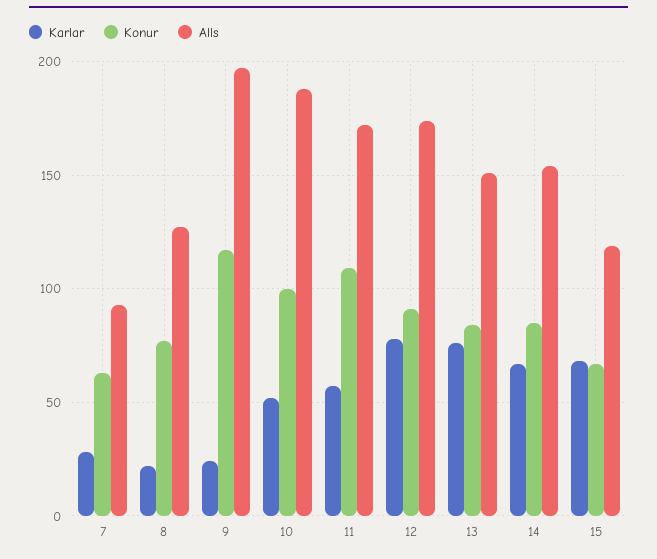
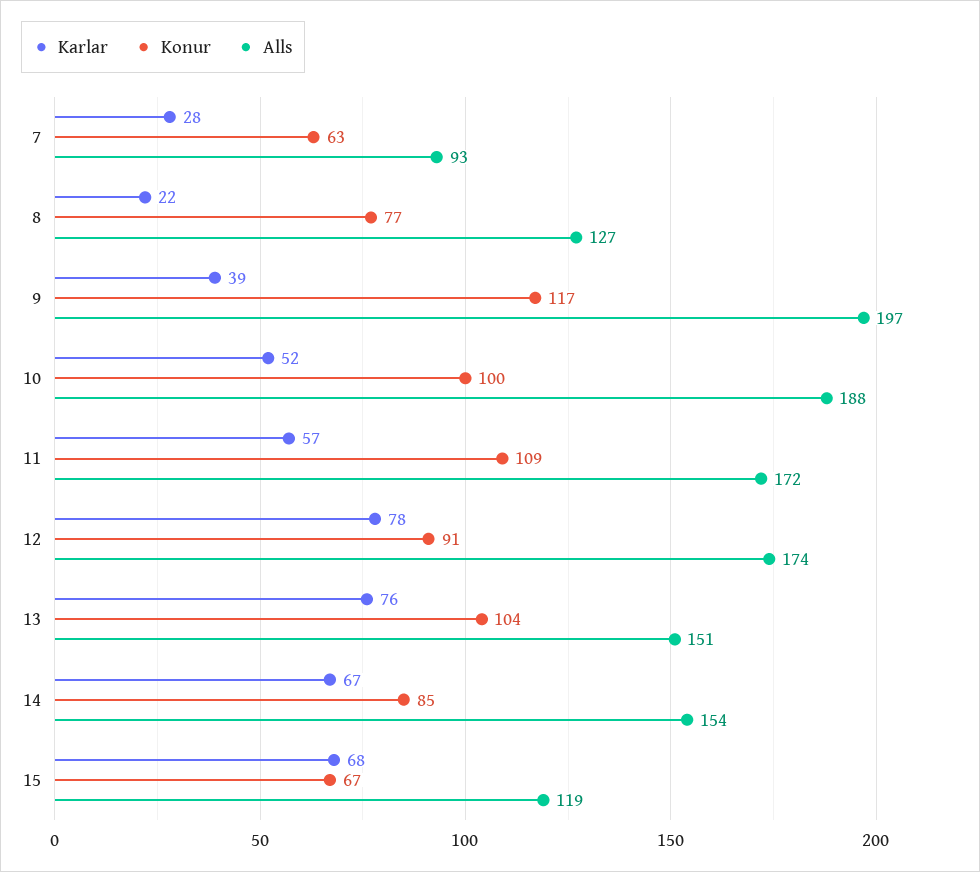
  {
    "Karlar": {
      "7": 28,
      "8": 22,
-     "9": 25,
+     "9": 39,
      "10": 52,
      "11": 57,
      "12": 78,
      "13": 76,
      "14": 67,
      "15": 68
    },
    "Konur": {
      "7": 63,
      "8": 77,
      "9": 117,
      "10": 100,
      "11": 109,
      "12": 91,
-     "13": 85,
+     "13": 104,
      "14": 85,
      "15": 67
    },
    "Alls": {
      "7": 93,
      "8": 127,
      "9": 197,
      "10": 188,
      "11": 172,
      "12": 174,
      "13": 151,
      "14": 154,
      "15": 119
    }
  }

